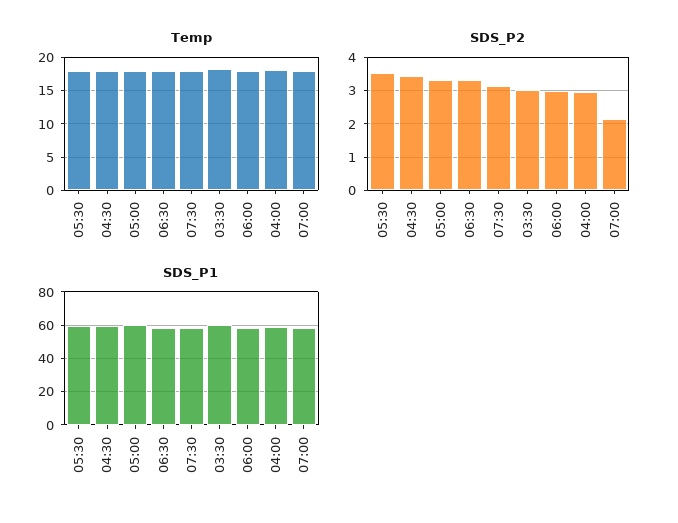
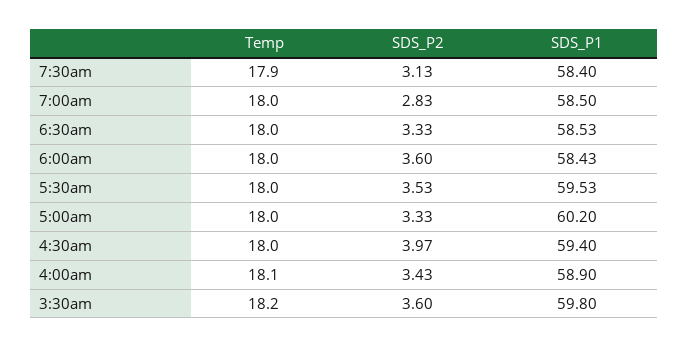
  {
    "Temp": {
      "05:30": 18,
      "04:30": 18,
      "05:00": 18,
      "06:30": 18,
      "07:30": 17.9,
      "03:30": 18.2,
      "06:00": 18,
      "04:00": 18.1,
      "07:00": 18
    },
    "SDS_P2": {
      "05:30": 3.53,
-     "04:30": 3.4,
+     "04:30": 3.97,
      "05:00": 3.33,
      "06:30": 3.33,
      "07:30": 3.13,
-     "03:30": 3,
+     "03:30": 3.6,
-     "06:00": 3,
+     "06:00": 3.6,
-     "04:00": 3,
+     "04:00": 3.43,
-     "07:00": 2.2
+     "07:00": 2.83
    },
    "SDS_P1": {
      "05:30": 59.53,
      "04:30": 59.4,
      "05:00": 60.2,
      "06:30": 58.53,
      "07:30": 58.4,
      "03:30": 59.8,
      "06:00": 58.43,
      "04:00": 58.9,
      "07:00": 58.5
    }
  }

